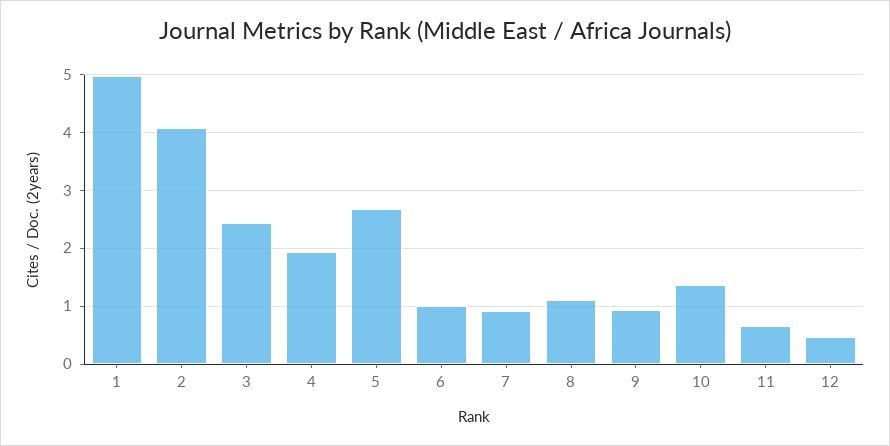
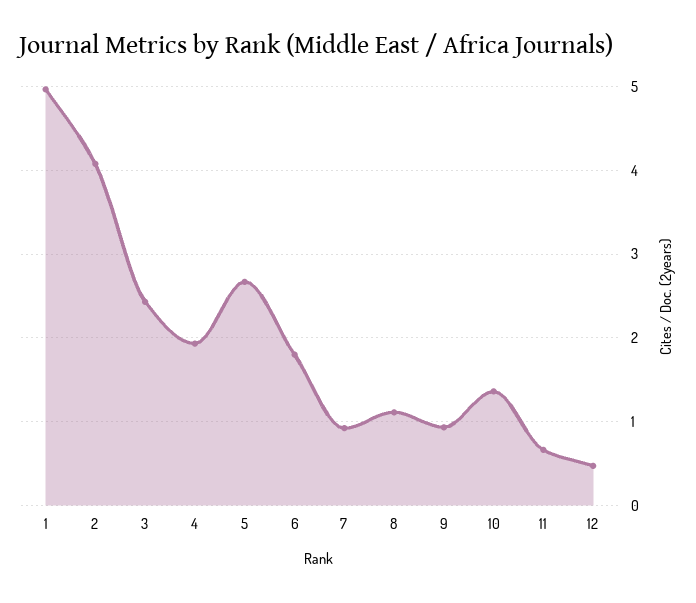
  {
    "1": 5,
    "2": 4.1,
    "3": 2.4,
    "4": 1.9,
    "5": 2.7,
-   "6": 1,
+   "6": 1.8,
    "7": 0.9,
    "8": 1.1,
    "9": 0.9,
    "10": 1.4,
    "11": 0.7,
    "12": 0.5
  }

